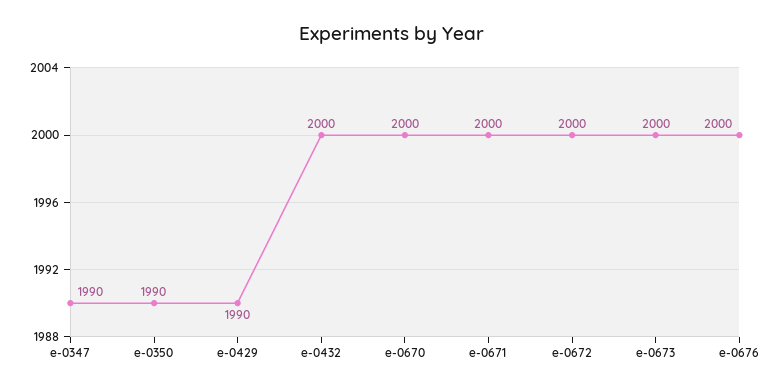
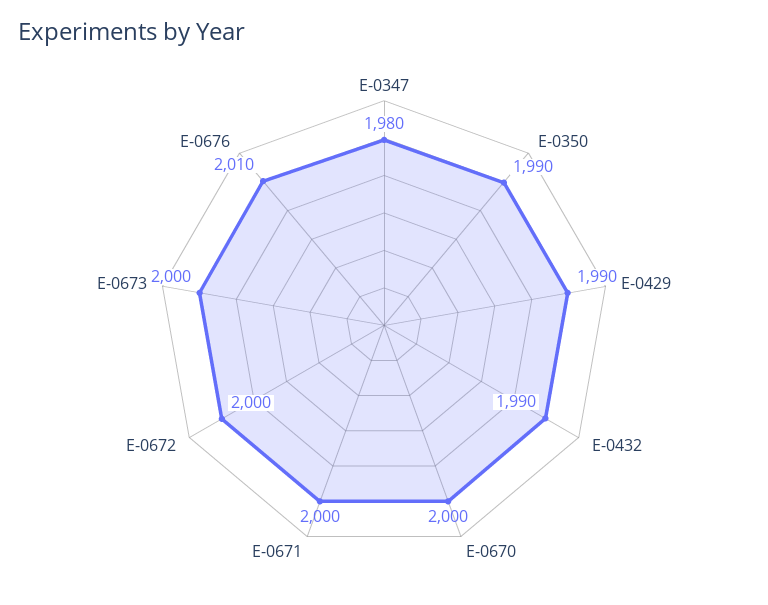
  {
-   "e-0347": 1990,
+   "e-0347": 1980,
    "e-0350": 1990,
    "e-0429": 1990,
-   "e-0432": 2000,
+   "e-0432": 1990,
    "e-0670": 2000,
    "e-0671": 2000,
    "e-0672": 2000,
    "e-0673": 2000,
-   "e-0676": 2000
+   "e-0676": 2010
  }

